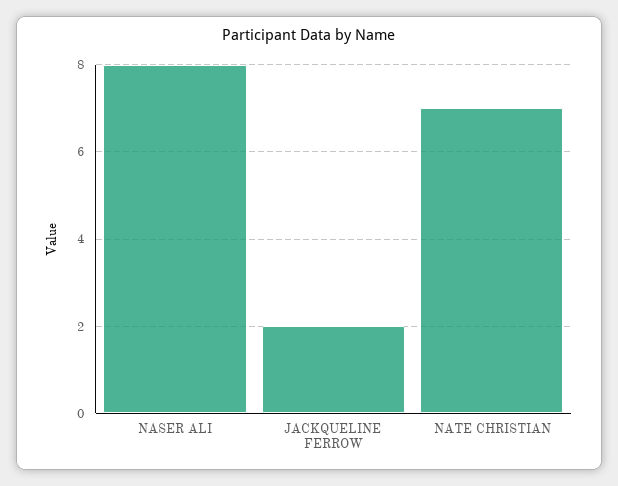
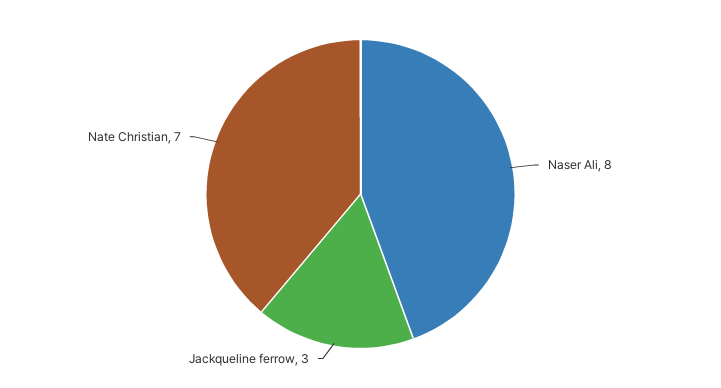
  {
    "NASER ALI": 8,
-   "JACKQUELINE FERROW": 2,
+   "JACKQUELINE FERROW": 3,
    "NATE CHRISTIAN": 7
  }

